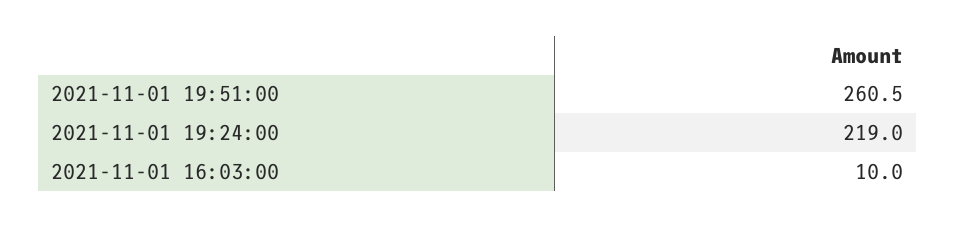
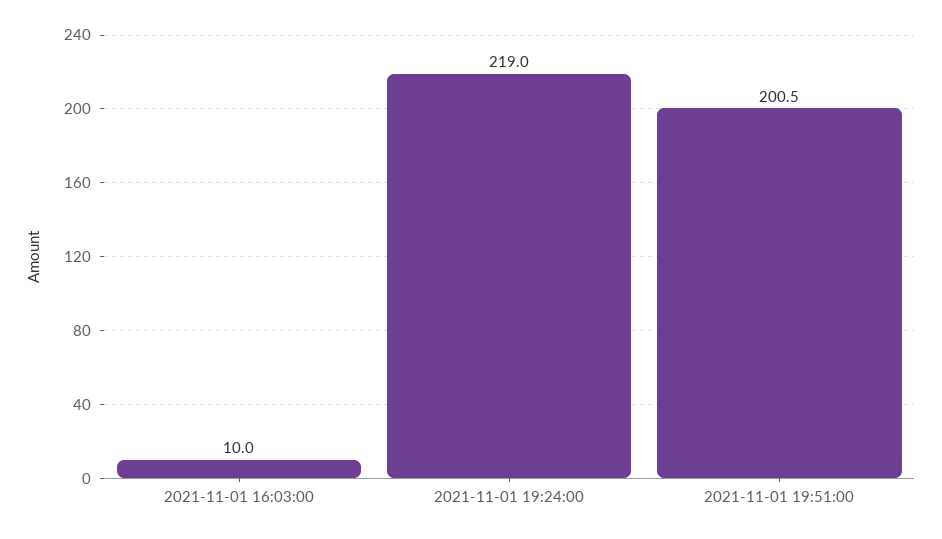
  {
-   "2021-11-01 19:51:00": 260.5,
+   "2021-11-01 19:51:00": 200.5,
    "2021-11-01 19:24:00": 219,
    "2021-11-01 16:03:00": 10
  }

